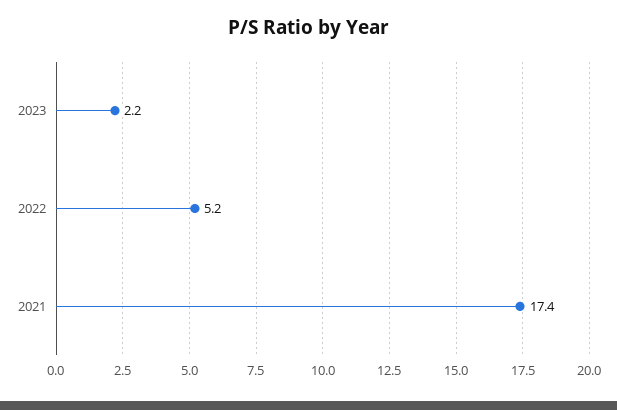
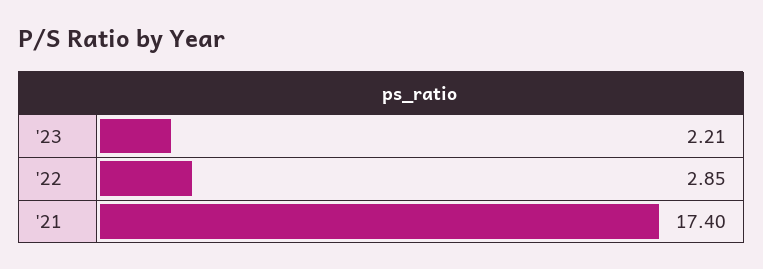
  {
    "2023": 2.21,
-   "2022": 5.2,
+   "2022": 2.85,
    "2021": 17.4
  }

